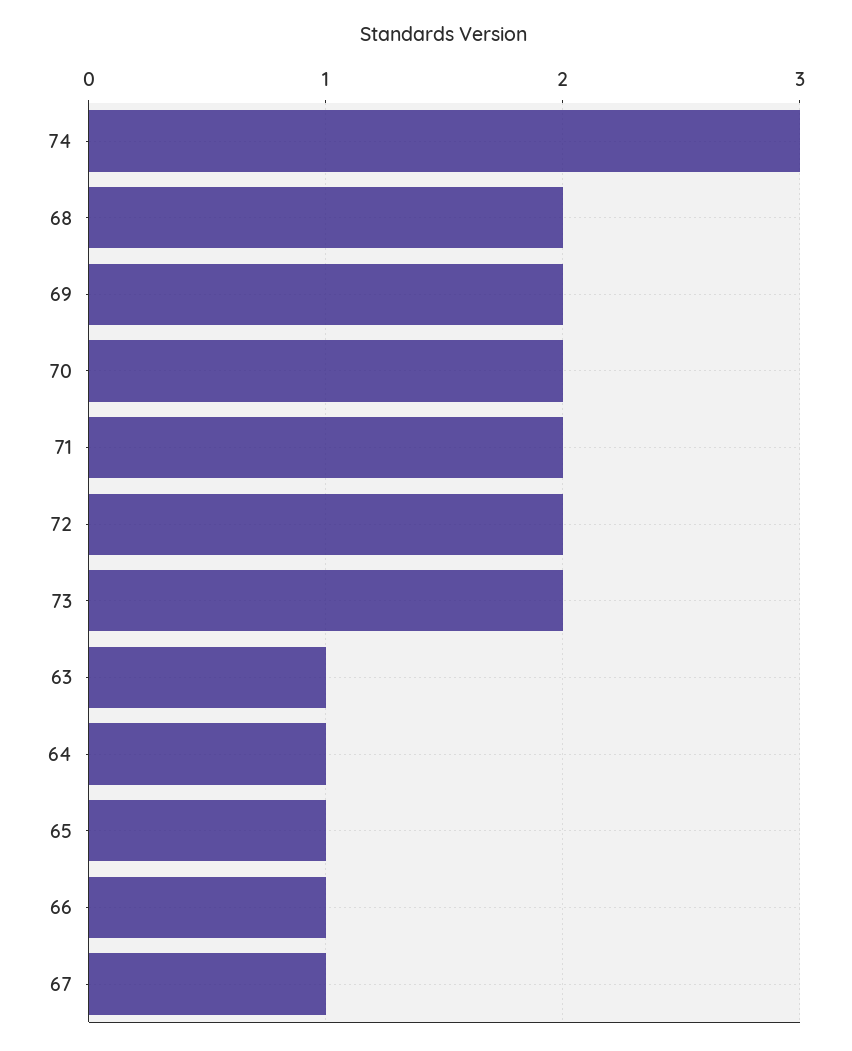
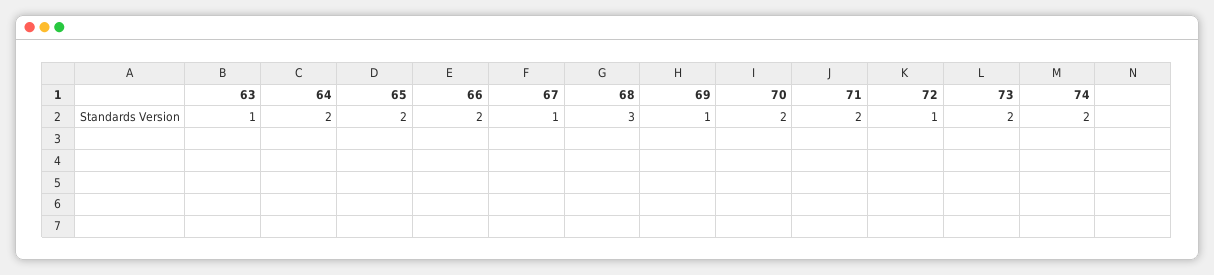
  {
-   "74": 3,
+   "74": 2,
-   "68": 2,
+   "68": 3,
-   "69": 2,
+   "69": 1,
    "70": 2,
    "71": 2,
-   "72": 2,
+   "72": 1,
    "73": 2,
    "63": 1,
-   "64": 1,
+   "64": 2,
-   "65": 1,
+   "65": 2,
-   "66": 1,
+   "66": 2,
    "67": 1
  }

